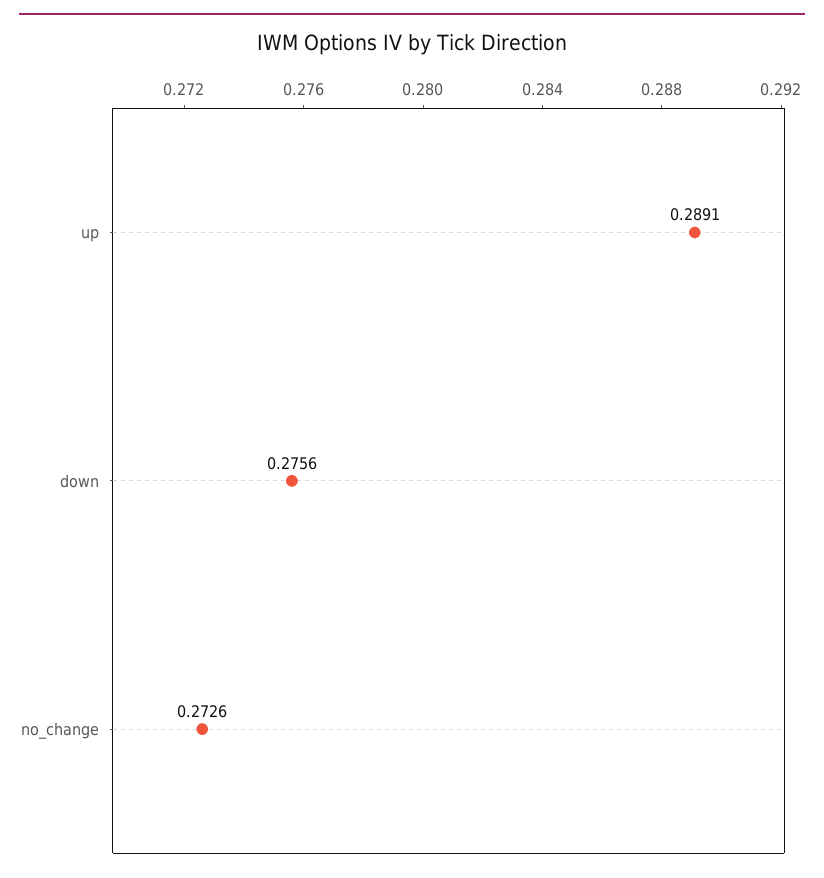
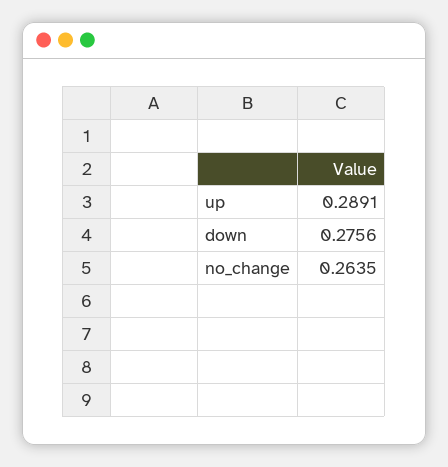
  {
    "up": 0.2891,
    "down": 0.2756,
-   "no_change": 0.2726
+   "no_change": 0.2635
  }

